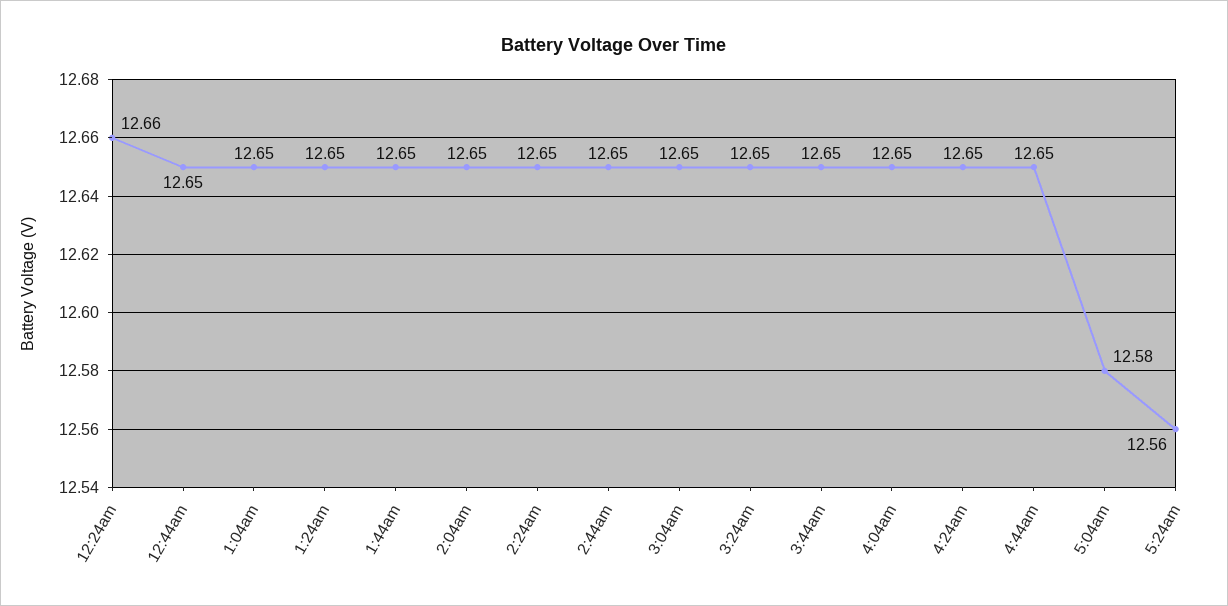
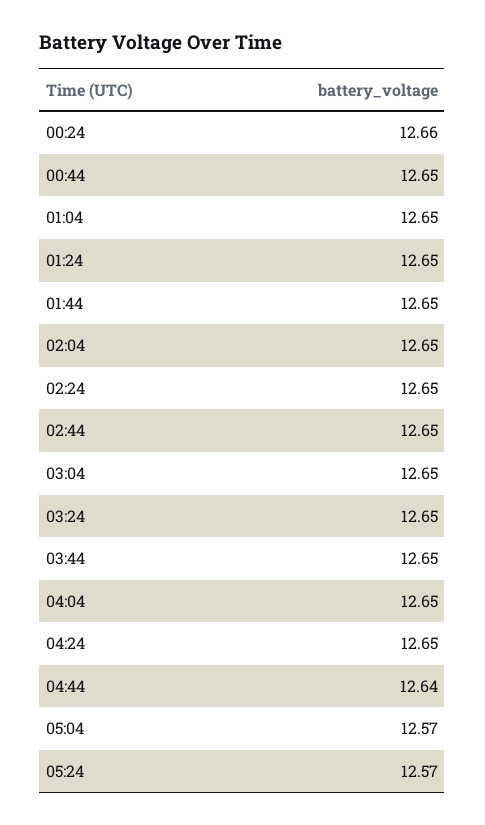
  {
    "12:24am": 12.66,
    "12:44am": 12.65,
    "1:04am": 12.65,
    "1:24am": 12.65,
    "1:44am": 12.65,
    "2:04am": 12.65,
    "2:24am": 12.65,
    "2:44am": 12.65,
    "3:04am": 12.65,
    "3:24am": 12.65,
    "3:44am": 12.65,
    "4:04am": 12.65,
    "4:24am": 12.65,
-   "4:44am": 12.65,
+   "4:44am": 12.64,
-   "5:04am": 12.58,
+   "5:04am": 12.57,
-   "5:24am": 12.56
+   "5:24am": 12.57
  }

